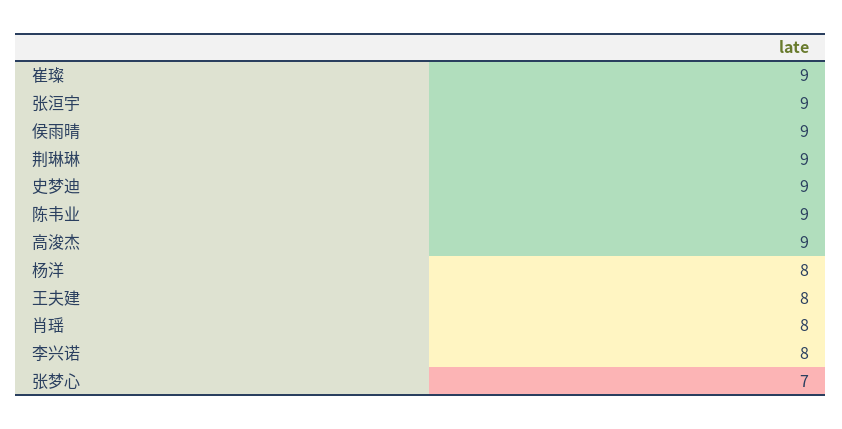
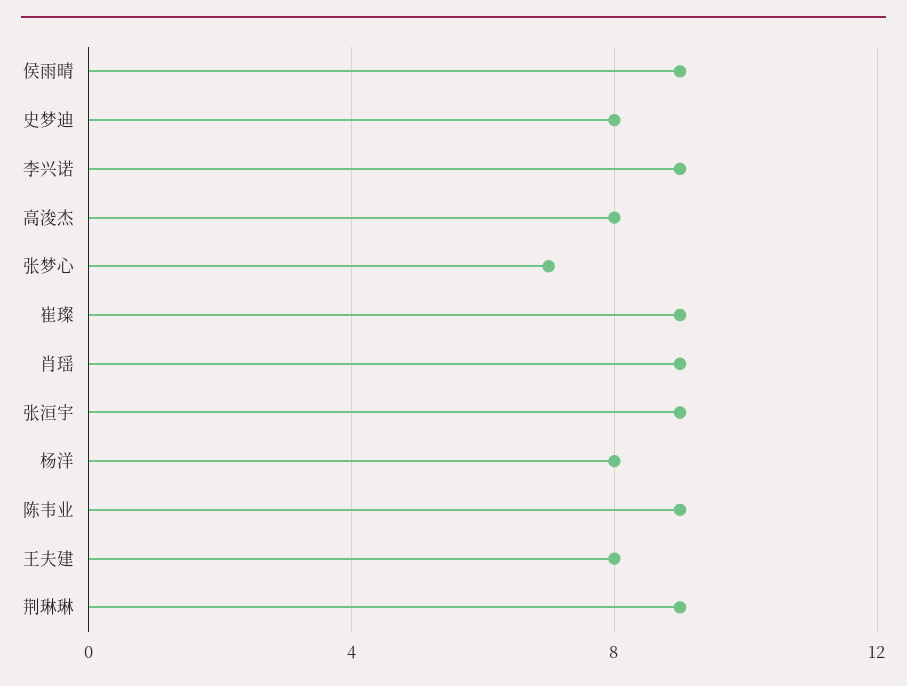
  {
    "崔璨": 9,
    "张洹宇": 9,
    "侯雨晴": 9,
    "荆琳琳": 9,
-   "史梦迪": 9,
+   "史梦迪": 8,
    "陈韦业": 9,
-   "高浚杰": 9,
+   "高浚杰": 8,
    "杨洋": 8,
    "王夫建": 8,
-   "肖瑶": 8,
+   "肖瑶": 9,
-   "李兴诺": 8,
+   "李兴诺": 9,
    "张梦心": 7
  }

